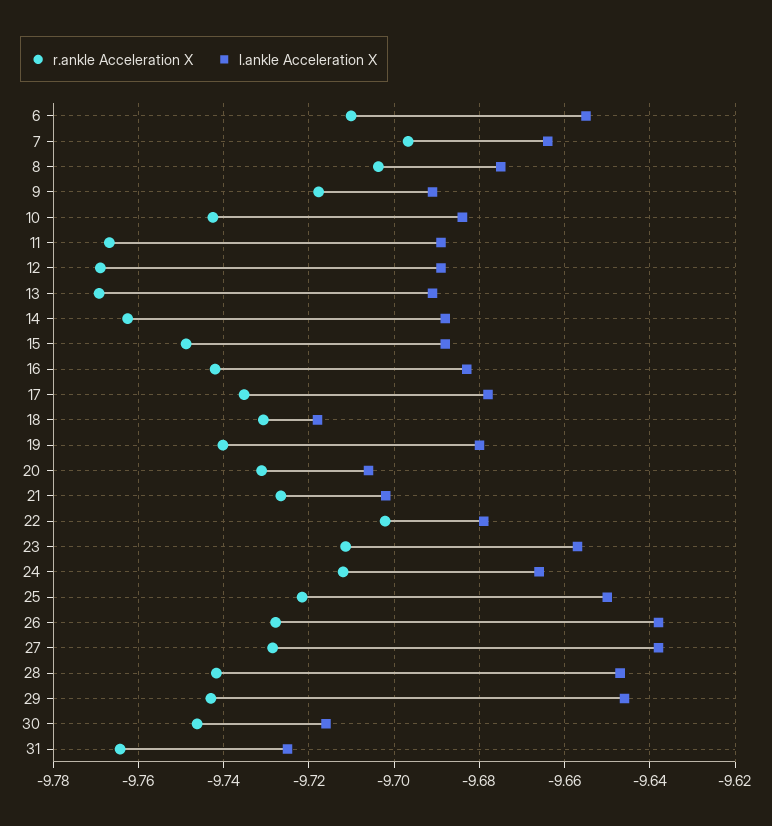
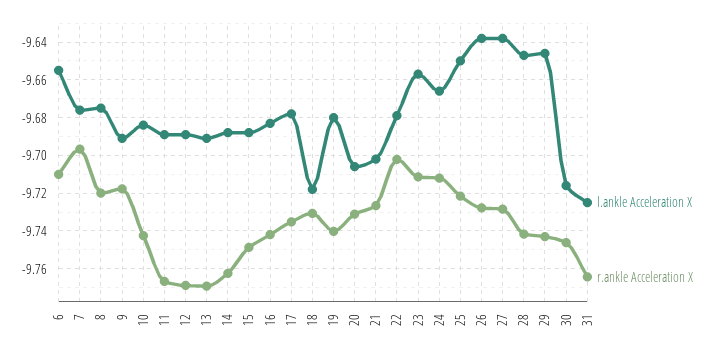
  {
    "r.ankle Acceleration X": {
      "6": -9.71,
      "7": -9.696,
-     "8": -9.704,
+     "8": -9.72,
      "9": -9.718,
      "10": -9.742,
      "11": -9.766,
      "12": -9.768,
      "13": -9.77,
      "14": -9.762,
      "15": -9.748,
      "16": -9.742,
      "17": -9.736,
      "18": -9.73,
      "19": -9.74,
      "20": -9.732,
      "21": -9.726,
      "22": -9.702,
      "23": -9.712,
      "24": -9.712,
      "25": -9.722,
      "26": -9.728,
      "27": -9.728,
      "28": -9.742,
      "29": -9.744,
      "30": -9.746,
      "31": -9.764
    },
    "l.ankle Acceleration X": {
      "6": -9.656,
-     "7": -9.664,
+     "7": -9.675,
      "8": -9.676,
      "9": -9.692,
      "10": -9.684,
      "11": -9.69,
      "12": -9.69,
      "13": -9.692,
      "14": -9.688,
      "15": -9.688,
      "16": -9.684,
      "17": -9.678,
      "18": -9.718,
      "19": -9.68,
      "20": -9.706,
      "21": -9.702,
      "22": -9.68,
      "23": -9.658,
      "24": -9.666,
      "25": -9.65,
      "26": -9.638,
      "27": -9.638,
      "28": -9.648,
      "29": -9.646,
      "30": -9.716,
      "31": -9.726
    }
  }

